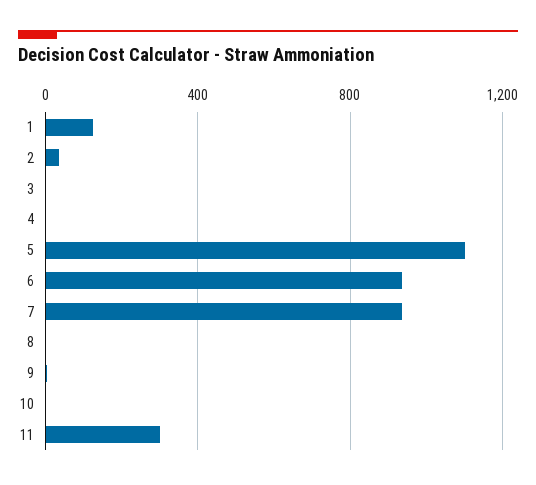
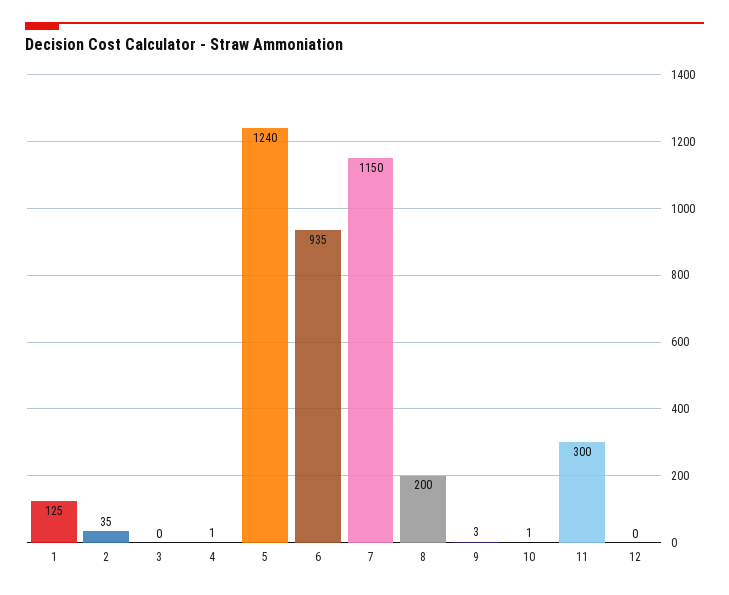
  {
    "1": 125,
    "2": 35,
    "3": 0,
    "4": 1,
-   "5": 1100,
+   "5": 1240,
    "6": 935,
-   "7": 950,
+   "7": 1150,
-   "8": 0,
+   "8": 200,
    "9": 3,
    "10": 1,
-   "11": 300
+   "11": 300,
+   "12": 0
  }

